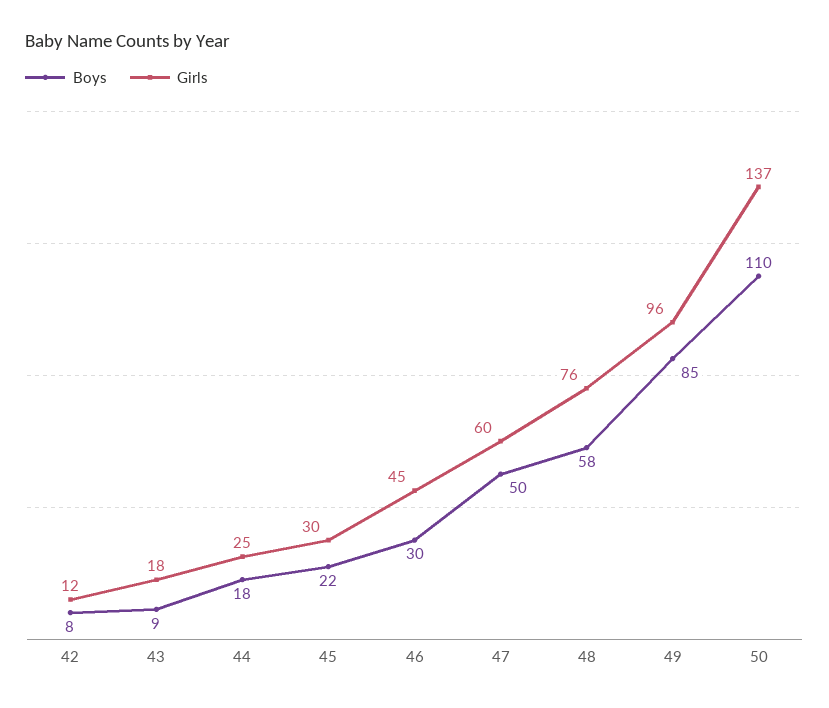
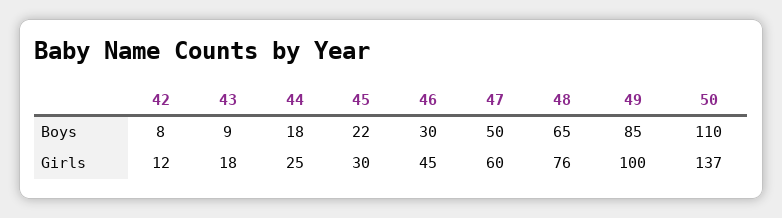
  {
    "Boys": {
      "42": 8,
      "43": 9,
      "44": 18,
      "45": 22,
      "46": 30,
      "47": 50,
-     "48": 58,
+     "48": 65,
      "49": 85,
      "50": 110
    },
    "Girls": {
      "42": 12,
      "43": 18,
      "44": 25,
      "45": 30,
      "46": 45,
      "47": 60,
      "48": 76,
-     "49": 96,
+     "49": 100,
      "50": 137
    }
  }

